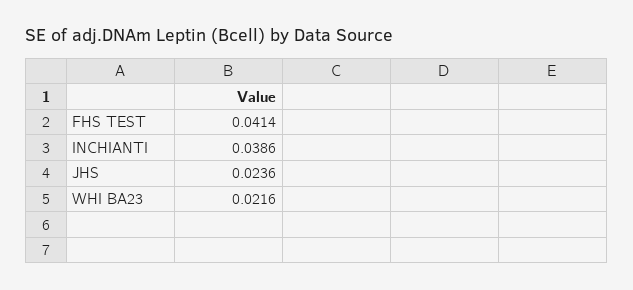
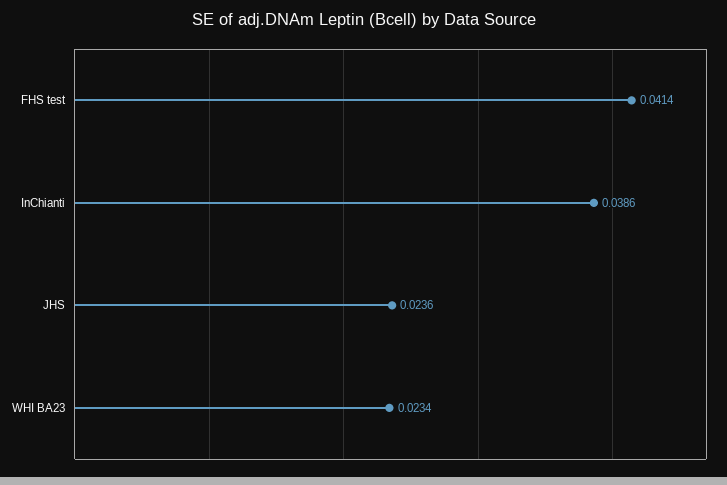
  {
    "FHS TEST": 0.0414,
    "INCHIANTI": 0.0386,
    "JHS": 0.0236,
-   "WHI BA23": 0.0216
+   "WHI BA23": 0.0234
  }

